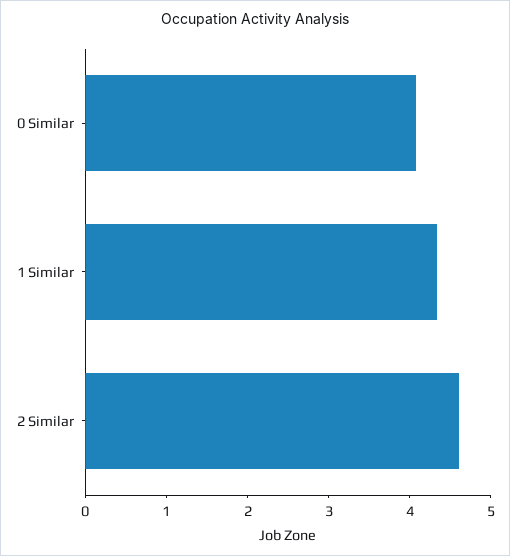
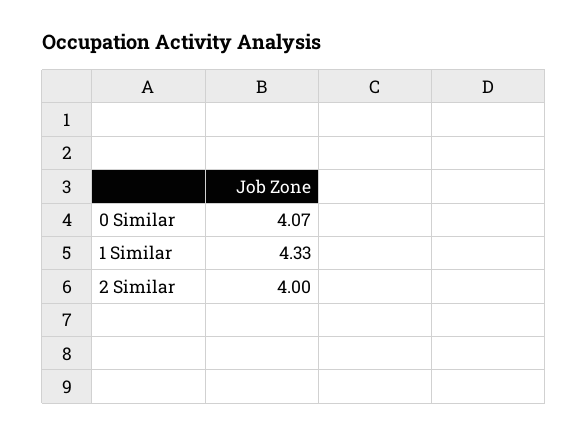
  {
    "0 Similar": 4.07,
    "1 Similar": 4.33,
-   "2 Similar": 4.6
+   "2 Similar": 4
  }

